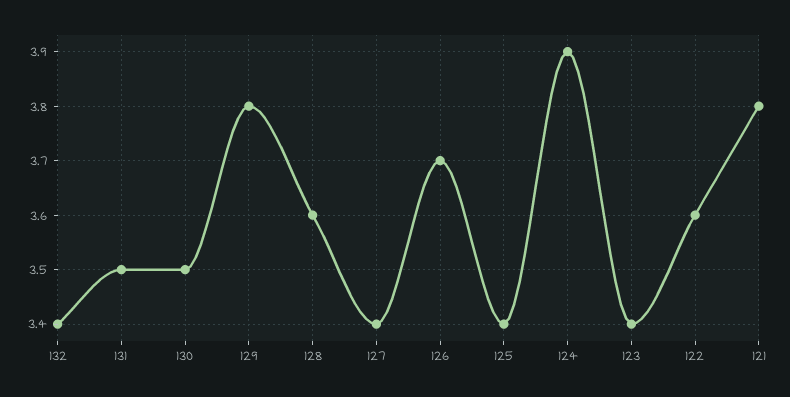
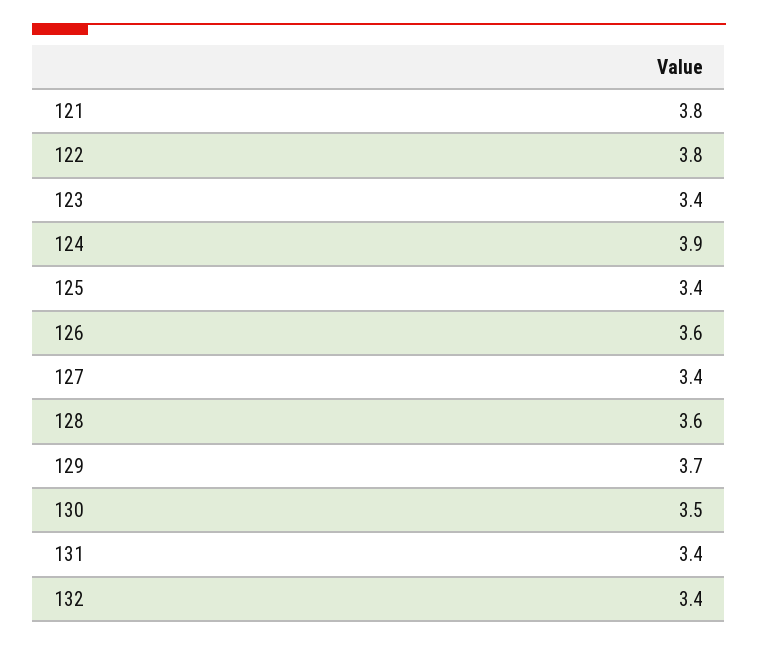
  {
    "132": 3.4,
-   "131": 3.5,
+   "131": 3.4,
    "130": 3.5,
-   "129": 3.8,
+   "129": 3.7,
    "128": 3.6,
    "127": 3.4,
-   "126": 3.7,
+   "126": 3.6,
    "125": 3.4,
    "124": 3.9,
    "123": 3.4,
-   "122": 3.6,
+   "122": 3.8,
    "121": 3.8
  }

